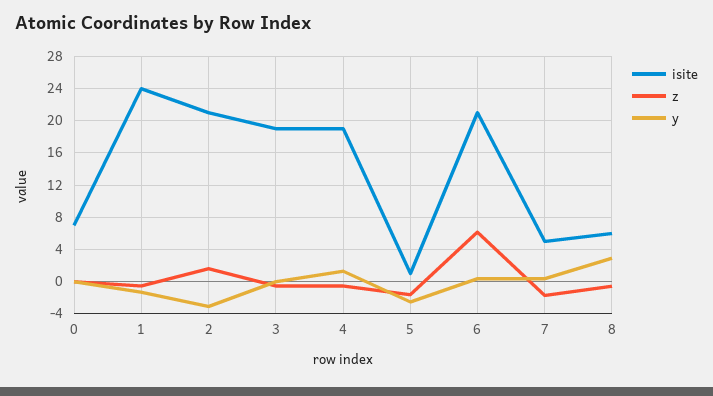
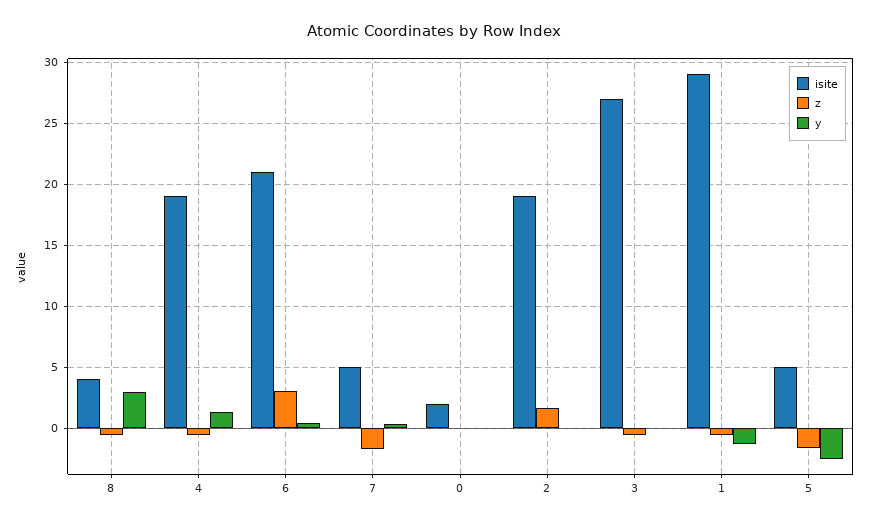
  {
    "isite": {
-     "0": 7,
+     "0": 2,
-     "1": 24,
+     "1": 29,
-     "2": 21,
+     "2": 19,
-     "3": 19,
+     "3": 27,
      "4": 19,
-     "5": 1,
+     "5": 5,
      "6": 21,
      "7": 5,
-     "8": 6
+     "8": 4
    },
    "z": {
      "0": 0,
      "1": -0.5,
      "2": 1.5,
      "3": -0.5,
      "4": -0.5,
      "5": -1.5,
-     "6": 6,
+     "6": 3,
      "7": -1.5,
      "8": -0.5
    },
    "y": {
      "0": 0,
      "1": -1.5,
-     "2": -3,
+     "2": 0,
      "3": 0,
      "4": 1.5,
      "5": -2.5,
      "6": 0.5,
      "7": 0.5,
      "8": 3
    }
  }

